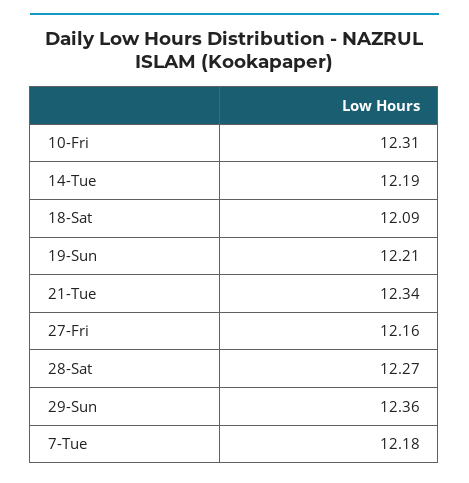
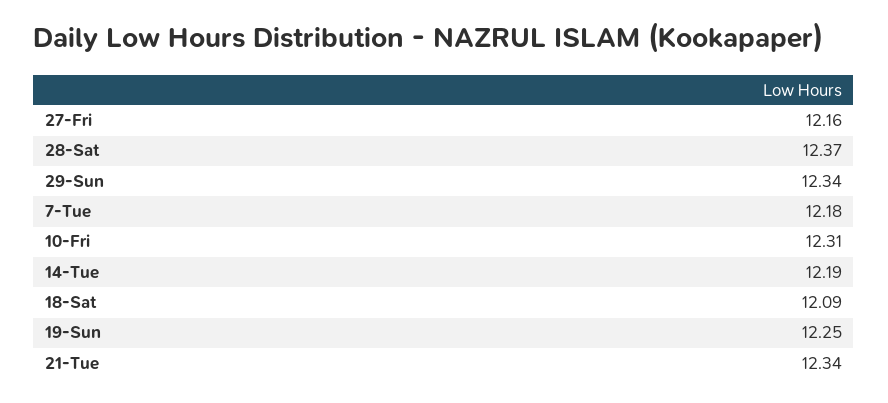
  {
    "10-Fri": 12.31,
    "14-Tue": 12.19,
    "18-Sat": 12.09,
-   "19-Sun": 12.21,
+   "19-Sun": 12.25,
    "21-Tue": 12.34,
    "27-Fri": 12.16,
-   "28-Sat": 12.27,
+   "28-Sat": 12.37,
-   "29-Sun": 12.36,
+   "29-Sun": 12.34,
    "7-Tue": 12.18
  }

